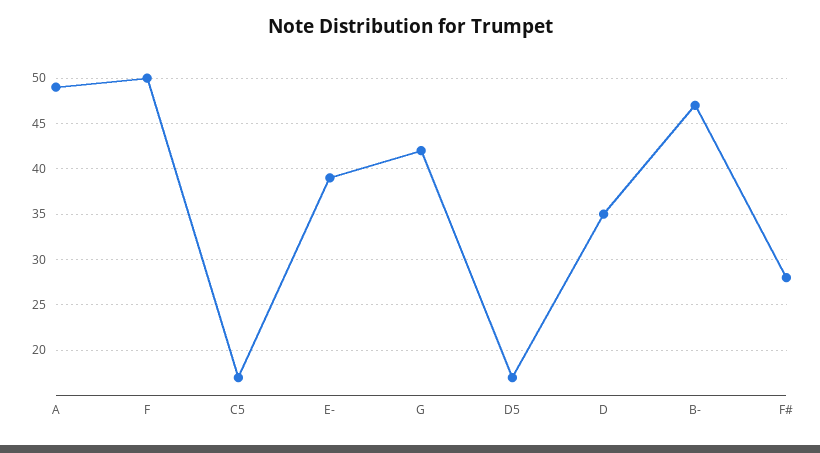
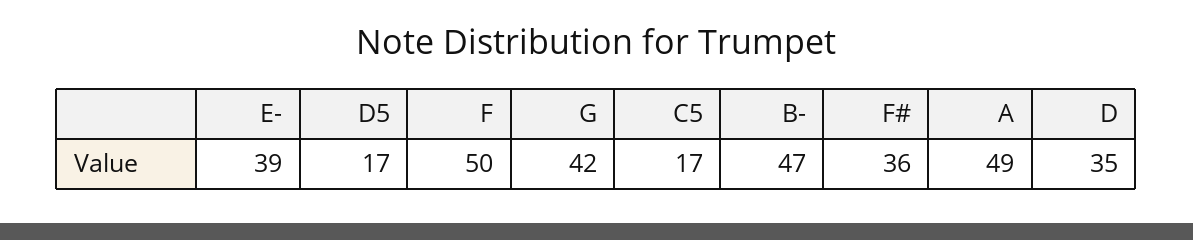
  {
    "A": 49,
    "F": 50,
    "C5": 17,
    "E-": 39,
    "G": 42,
    "D5": 17,
    "D": 35,
    "B-": 47,
-   "F#": 28
+   "F#": 36
  }

